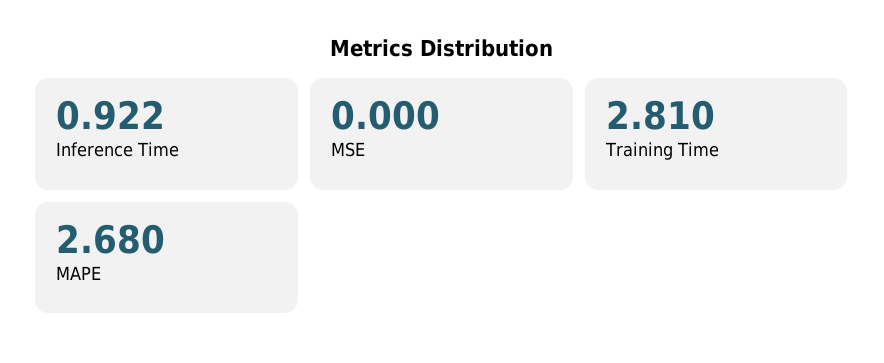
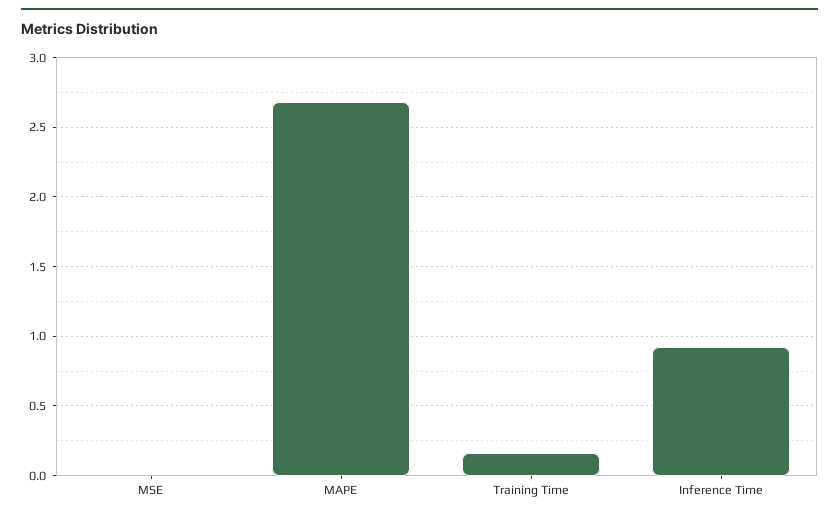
  {
    "Inference Time": 0.922,
    "MSE": 0,
-   "Training Time": 2.81,
+   "Training Time": 0.15,
    "MAPE": 2.68
  }

